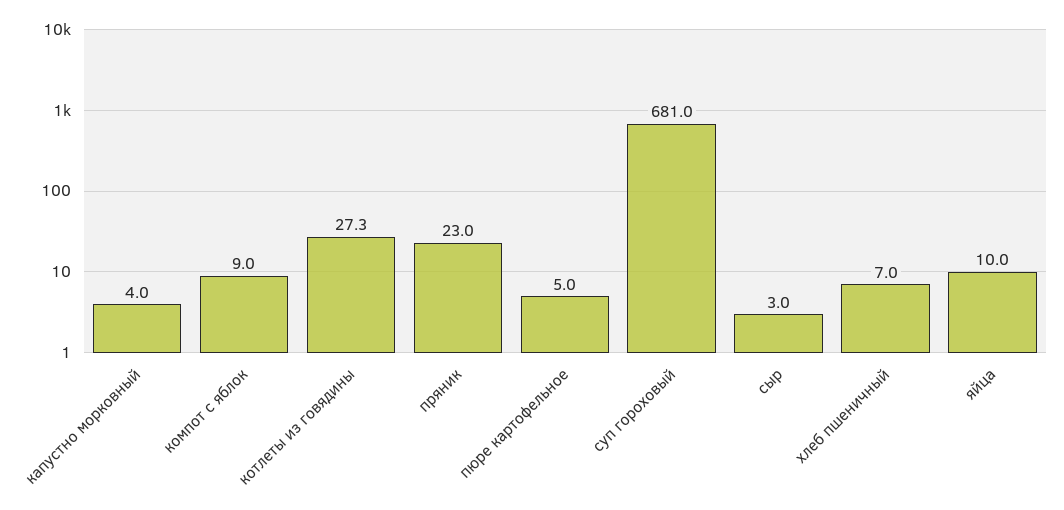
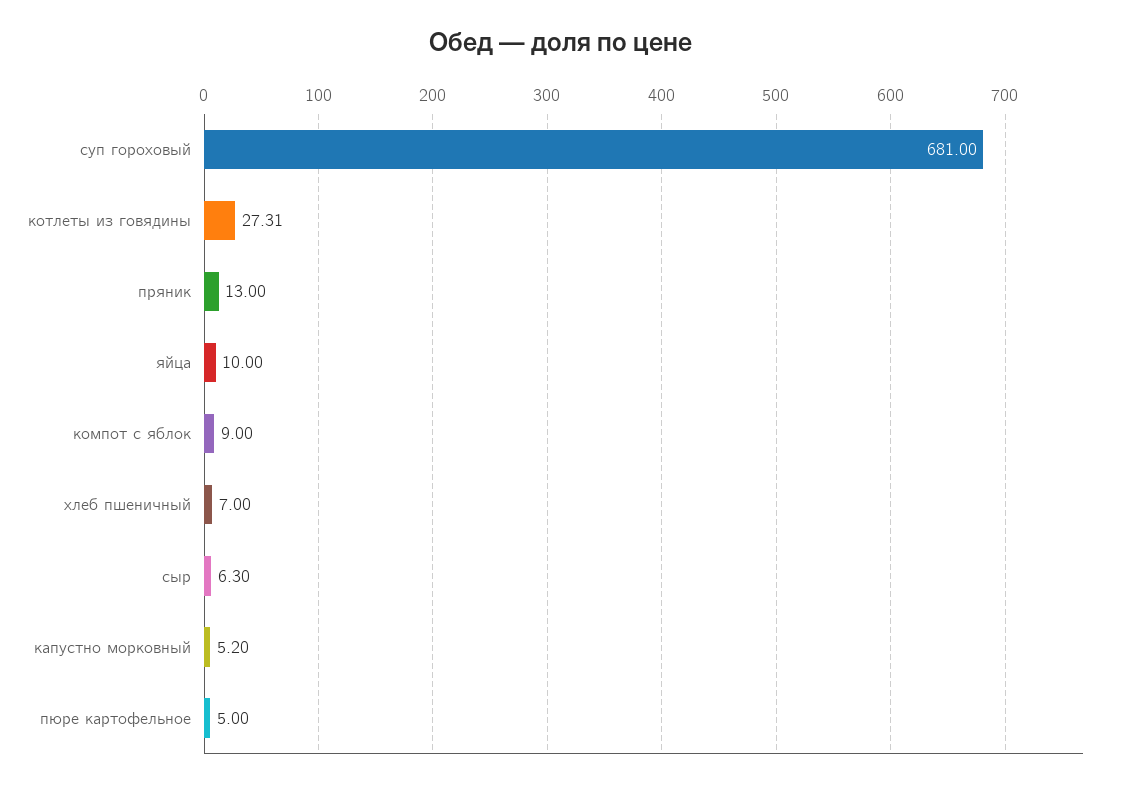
  {
-   "капустно морковный": 4,
+   "капустно морковный": 5.2,
    "компот с яблок": 9,
    "котлеты из говядины": 27.31,
-   "пряник": 23,
+   "пряник": 13,
    "пюре картофельное": 5,
    "суп гороховый": 681,
-   "сыр": 3,
+   "сыр": 6.3,
    "хлеб пшеничный": 7,
    "яйца": 10
  }

